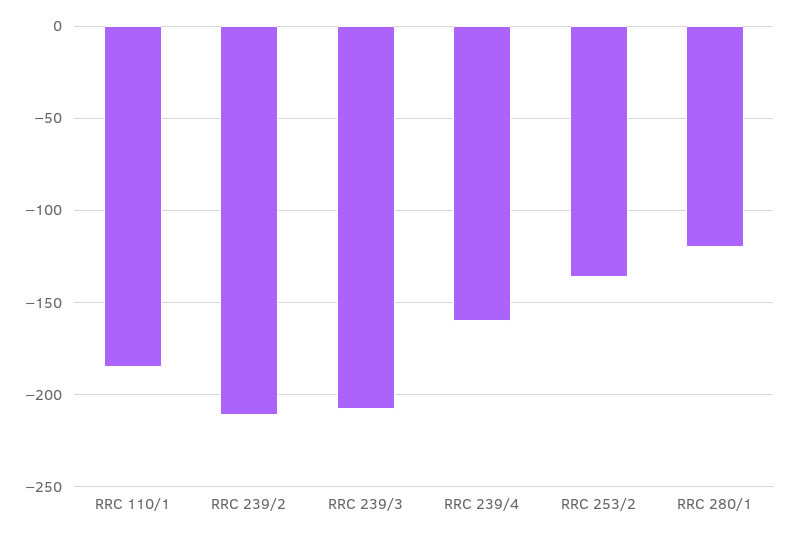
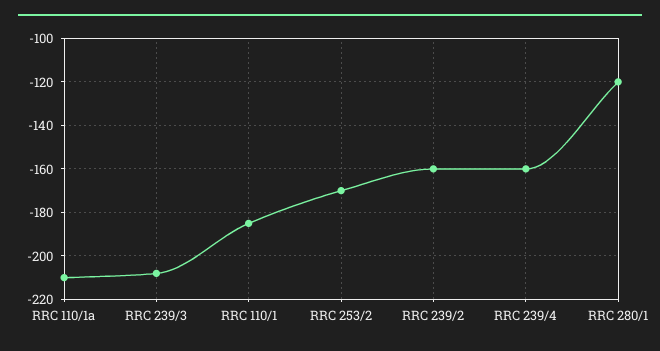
  {
    "RRC 110/1": -185,
-   "RRC 239/2": -210,
+   "RRC 239/2": -160,
    "RRC 239/3": -210,
    "RRC 239/4": -160,
-   "RRC 253/2": -135,
+   "RRC 253/2": -170,
-   "RRC 280/1": -120
+   "RRC 280/1": -120,
+   "RRC 110/1a": -210
  }

